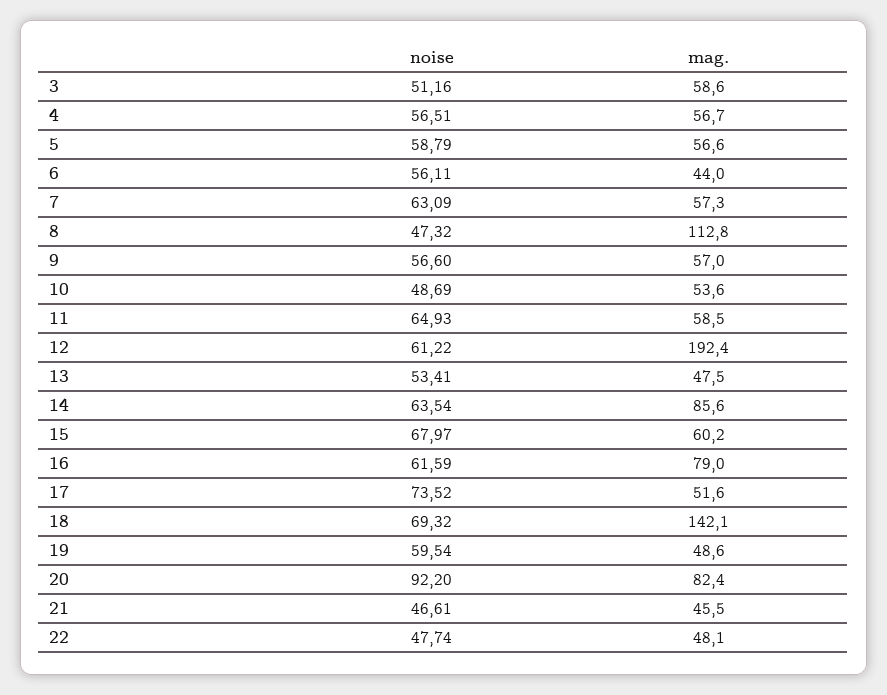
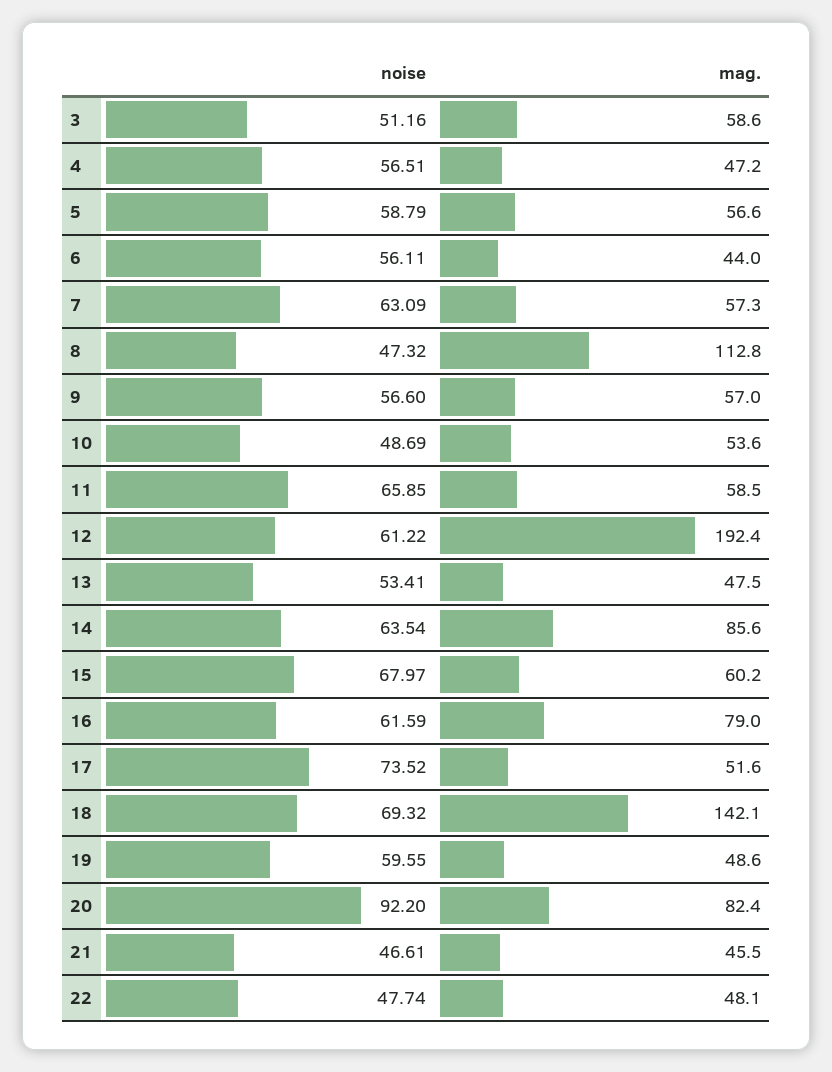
  {
    "noise": {
      "3": 51.16,
      "4": 56.51,
      "5": 58.79,
      "6": 56.11,
      "7": 63.09,
      "8": 47.32,
      "9": 56.6,
      "10": 48.69,
-     "11": 64.93,
+     "11": 65.85,
      "12": 61.22,
      "13": 53.41,
      "14": 63.54,
      "15": 67.97,
      "16": 61.59,
      "17": 73.52,
      "18": 69.32,
-     "19": 59.54,
+     "19": 59.55,
      "20": 92.2,
      "21": 46.61,
      "22": 47.74
    },
    "mag.": {
      "3": 58.6,
-     "4": 56.7,
+     "4": 47.2,
      "5": 56.6,
      "6": 44,
      "7": 57.3,
      "8": 112.8,
      "9": 57,
      "10": 53.6,
      "11": 58.5,
      "12": 192.4,
      "13": 47.5,
      "14": 85.6,
      "15": 60.2,
      "16": 79,
      "17": 51.6,
      "18": 142.1,
      "19": 48.6,
      "20": 82.4,
      "21": 45.5,
      "22": 48.1
    }
  }

